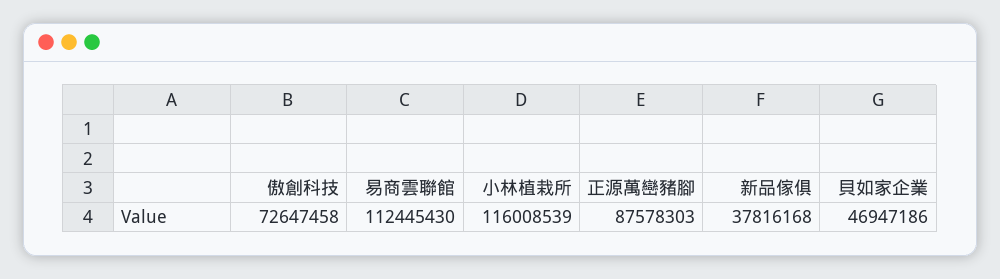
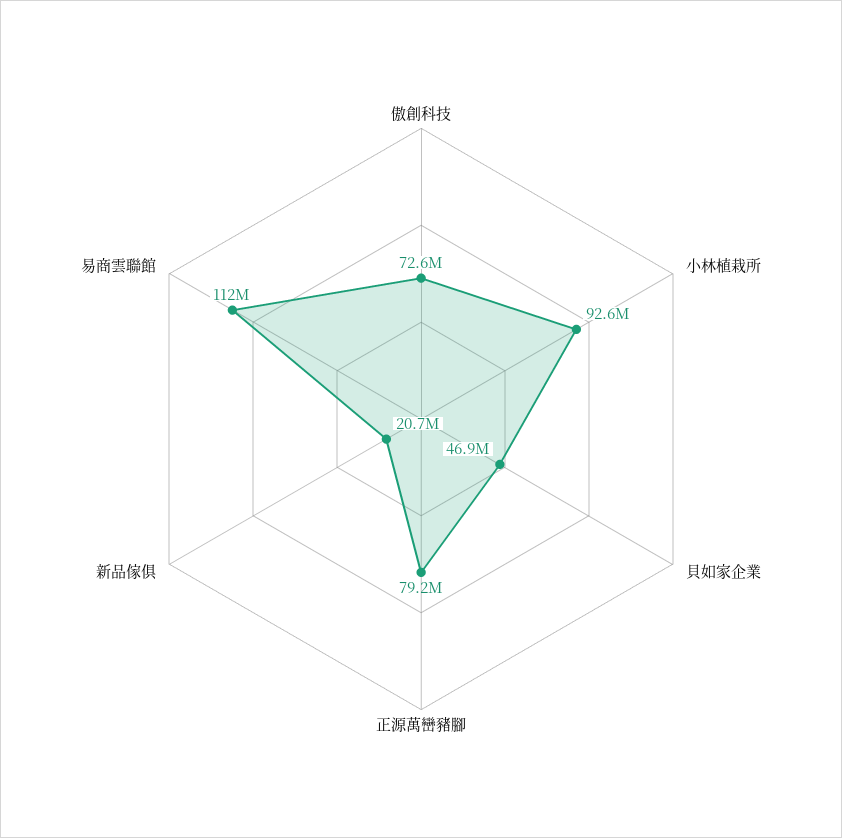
  {
    "傲創科技": 72647458,
    "易商雲聯館": 112445430,
-   "小林植栽所": 116008539,
+   "小林植栽所": 92600000,
-   "正源萬巒豬腳": 87578303,
+   "正源萬巒豬腳": 79200000,
-   "新品傢俱": 37816168,
+   "新品傢俱": 20700000,
    "貝如家企業": 46947186
  }

